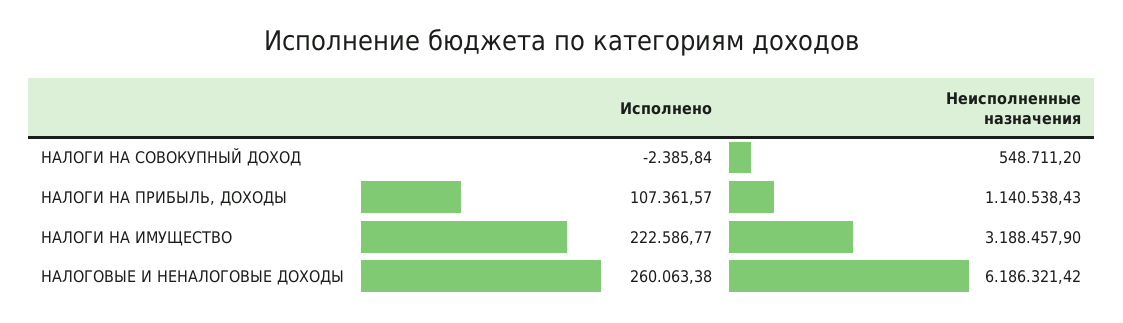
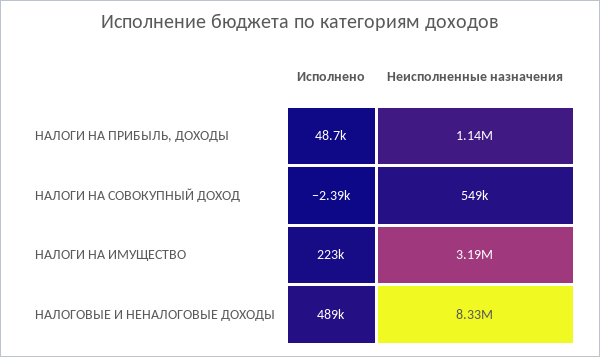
  {
    "Исполнено": {
      "НАЛОГИ НА СОВОКУПНЫЙ ДОХОД": -2385.84,
-     "НАЛОГИ НА ПРИБЫЛЬ, ДОХОДЫ": 107361.57,
+     "НАЛОГИ НА ПРИБЫЛЬ, ДОХОДЫ": 48700,
      "НАЛОГИ НА ИМУЩЕСТВО": 222586.77,
-     "НАЛОГОВЫЕ И НЕНАЛОГОВЫЕ ДОХОДЫ": 260063.38
+     "НАЛОГОВЫЕ И НЕНАЛОГОВЫЕ ДОХОДЫ": 489000
    },
    "Неисполненные назначения": {
      "НАЛОГИ НА СОВОКУПНЫЙ ДОХОД": 548711.2,
      "НАЛОГИ НА ПРИБЫЛЬ, ДОХОДЫ": 1140538.43,
      "НАЛОГИ НА ИМУЩЕСТВО": 3188457.9,
-     "НАЛОГОВЫЕ И НЕНАЛОГОВЫЕ ДОХОДЫ": 6186321.42
+     "НАЛОГОВЫЕ И НЕНАЛОГОВЫЕ ДОХОДЫ": 8330000
    }
  }

